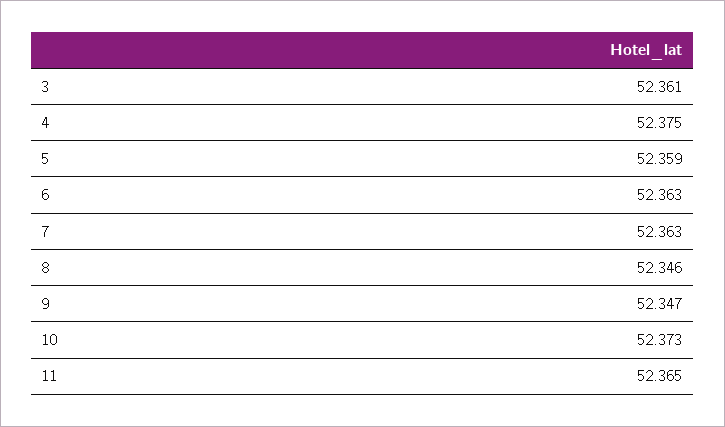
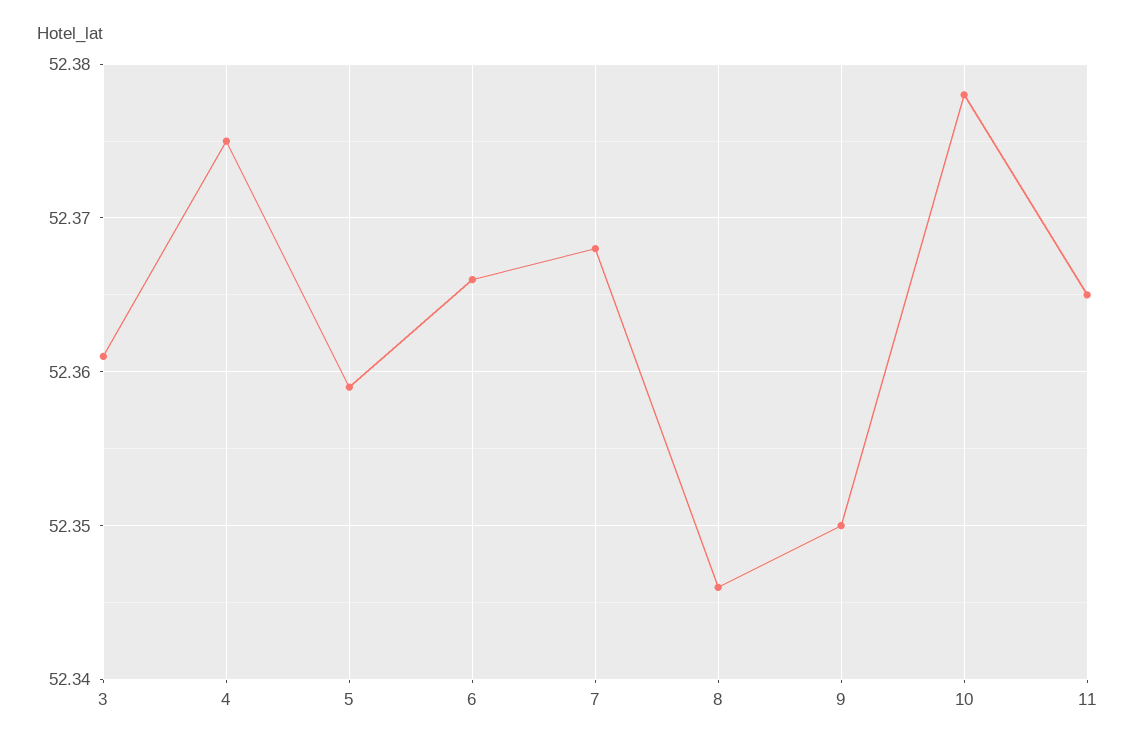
  {
    "3": 52.361,
    "4": 52.375,
    "5": 52.359,
-   "6": 52.363,
+   "6": 52.366,
-   "7": 52.363,
+   "7": 52.368,
    "8": 52.346,
-   "9": 52.347,
+   "9": 52.35,
-   "10": 52.373,
+   "10": 52.378,
    "11": 52.365
  }

